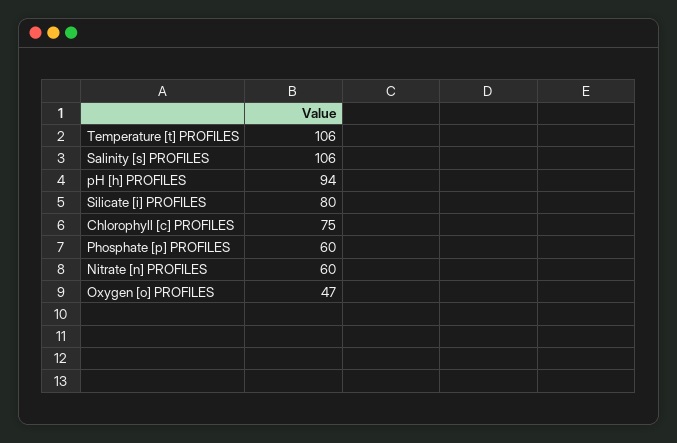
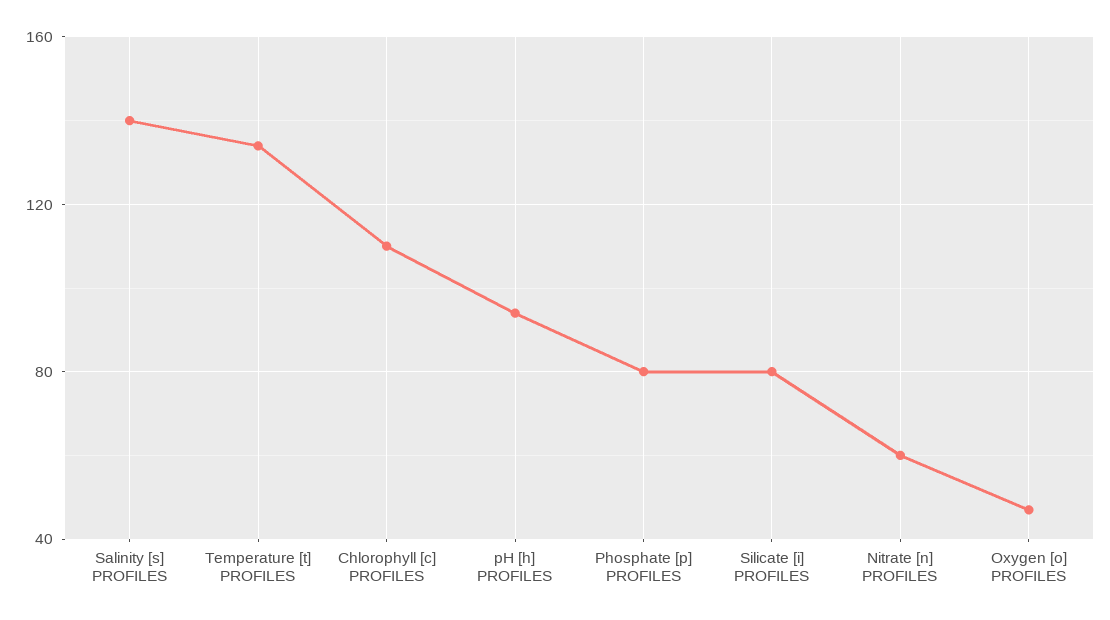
  {
-   "Temperature [t] PROFILES": 106,
+   "Temperature [t] PROFILES": 135,
-   "Salinity [s] PROFILES": 106,
+   "Salinity [s] PROFILES": 140,
    "pH [h] PROFILES": 94,
    "Silicate [i] PROFILES": 80,
-   "Chlorophyll [c] PROFILES": 75,
+   "Chlorophyll [c] PROFILES": 110,
-   "Phosphate [p] PROFILES": 60,
+   "Phosphate [p] PROFILES": 80,
    "Nitrate [n] PROFILES": 60,
    "Oxygen [o] PROFILES": 47
  }

